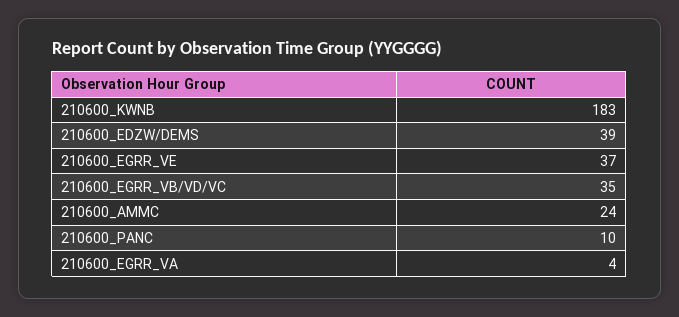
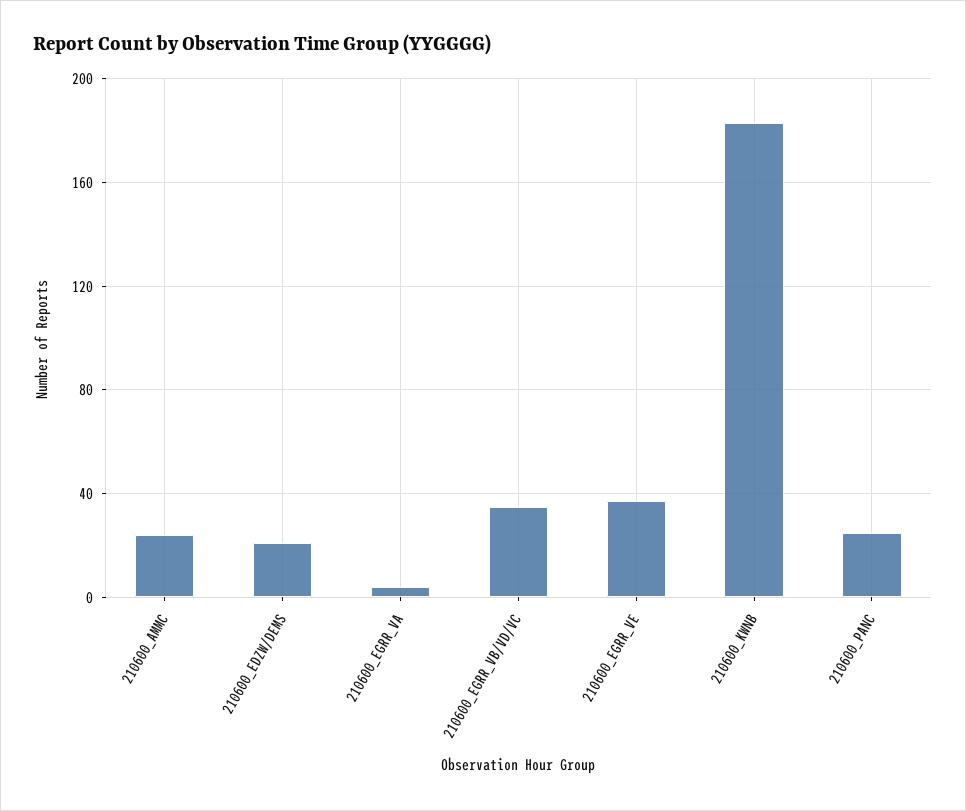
  {
    "210600_KWNB": 183,
-   "210600_EDZW/DEMS": 39,
+   "210600_EDZW/DEMS": 20,
    "210600_EGRR_VE": 37,
    "210600_EGRR_VB/VD/VC": 35,
    "210600_AMMC": 24,
-   "210600_PANC": 10,
+   "210600_PANC": 25,
    "210600_EGRR_VA": 4
  }

